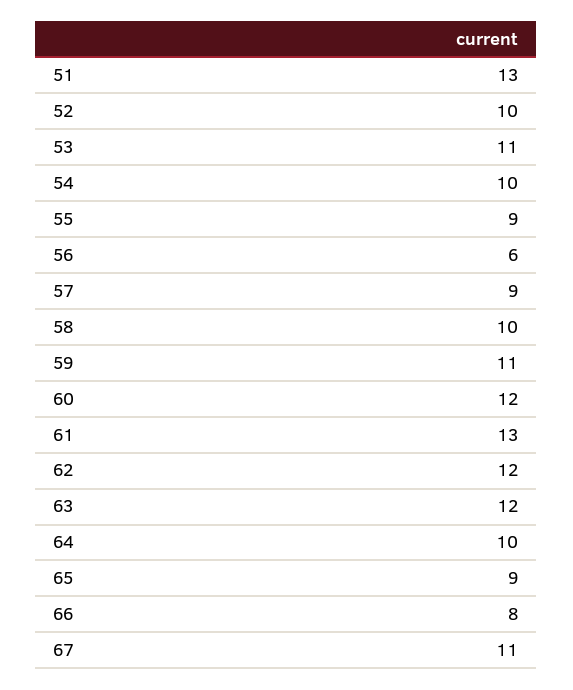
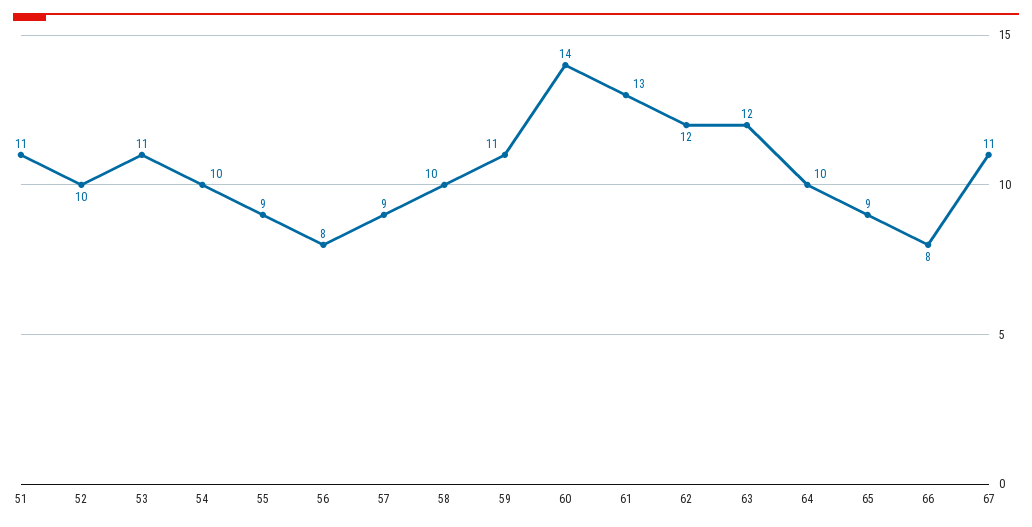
  {
-   "51": 13,
+   "51": 11,
    "52": 10,
    "53": 11,
    "54": 10,
    "55": 9,
-   "56": 6,
+   "56": 8,
    "57": 9,
    "58": 10,
    "59": 11,
-   "60": 12,
+   "60": 14,
    "61": 13,
    "62": 12,
    "63": 12,
    "64": 10,
    "65": 9,
    "66": 8,
    "67": 11
  }

